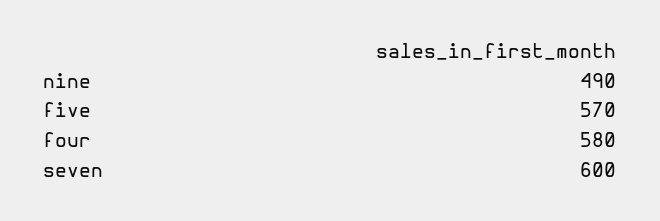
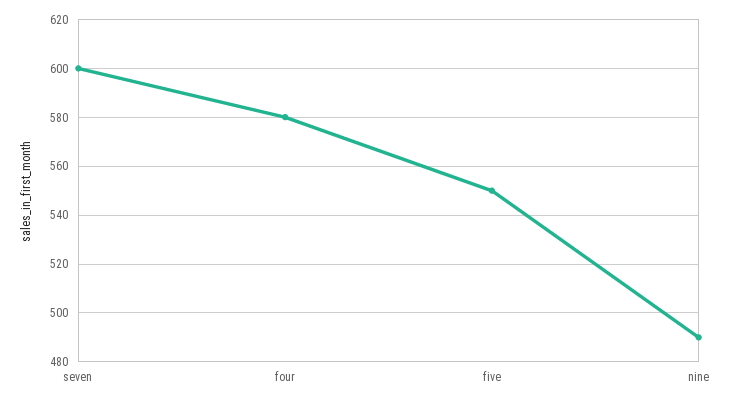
  {
    "nine": 490,
-   "five": 570,
+   "five": 550,
    "four": 580,
    "seven": 600
  }

